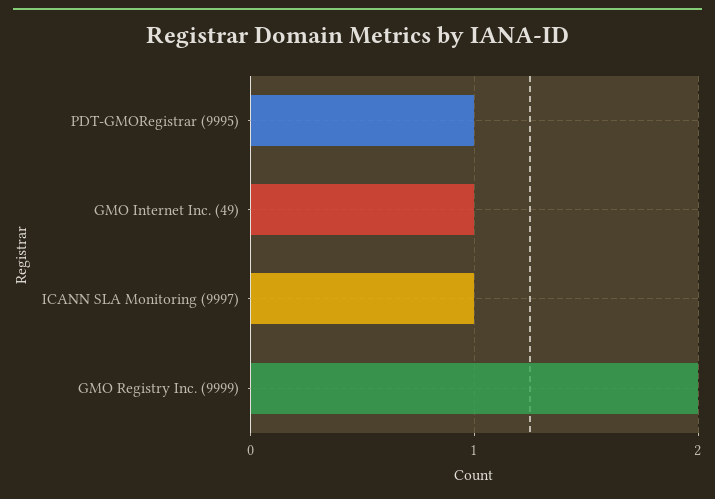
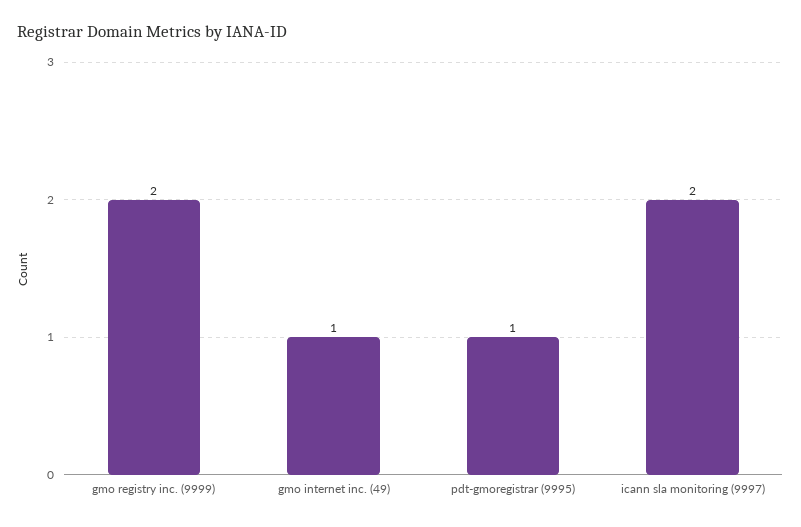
  {
    "PDT-GMORegistrar (9995)": 1,
    "GMO Internet Inc. (49)": 1,
-   "ICANN SLA Monitoring (9997)": 1,
+   "ICANN SLA Monitoring (9997)": 2,
    "GMO Registry Inc. (9999)": 2
  }

